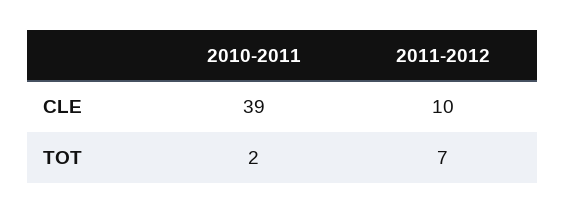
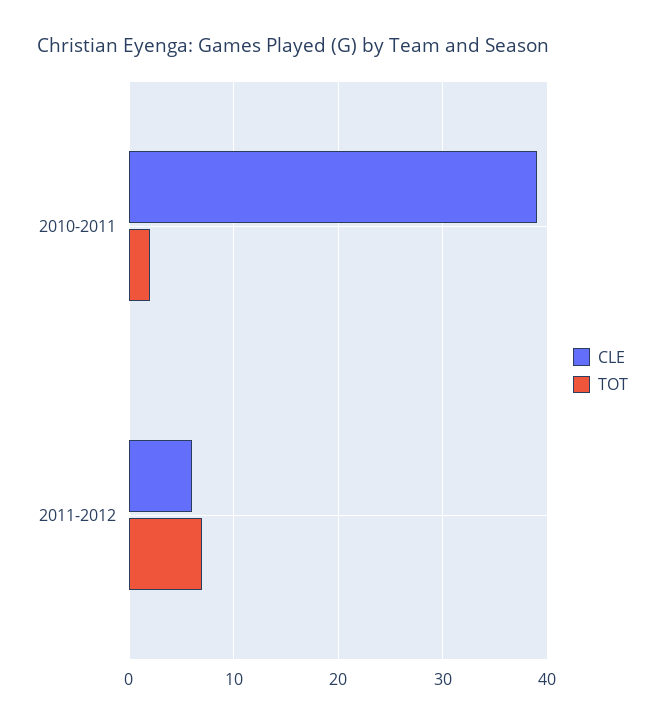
  {
    "CLE": {
      "2010-2011": 39,
-     "2011-2012": 10
+     "2011-2012": 6
    },
    "TOT": {
      "2010-2011": 2,
      "2011-2012": 7
    }
  }

